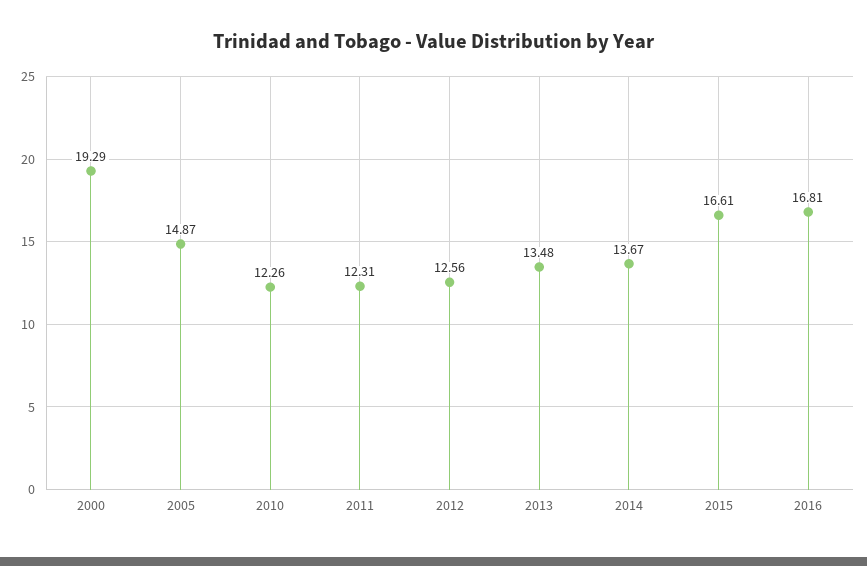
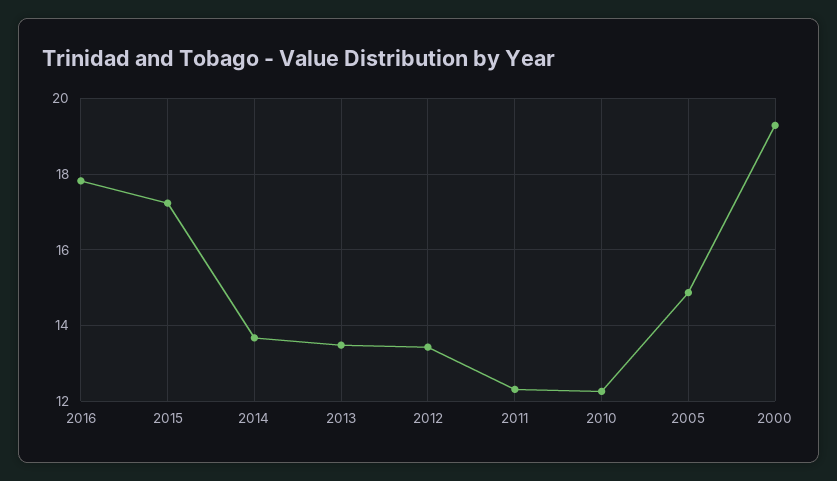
  {
    "2000": 19.29,
    "2005": 14.87,
    "2010": 12.26,
    "2011": 12.31,
-   "2012": 12.56,
+   "2012": 13.4,
    "2013": 13.48,
    "2014": 13.67,
-   "2015": 16.61,
+   "2015": 17.2,
-   "2016": 16.81
+   "2016": 17.8
  }

